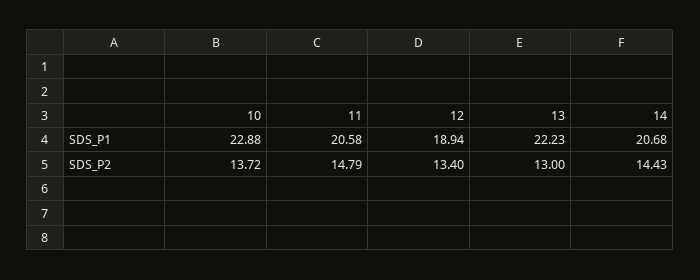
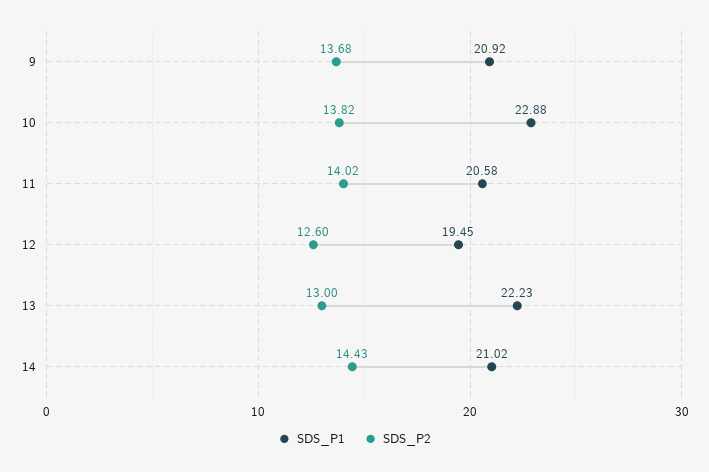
  {
    "SDS_P1": {
      "10": 22.88,
      "11": 20.58,
-     "12": 18.94,
+     "12": 19.45,
      "13": 22.23,
-     "14": 20.68
+     "14": 21.02,
+     "9": 20.92
    },
    "SDS_P2": {
-     "10": 13.72,
+     "10": 13.82,
-     "11": 14.79,
+     "11": 14.02,
-     "12": 13.4,
+     "12": 12.6,
      "13": 13,
-     "14": 14.43
+     "14": 14.43,
+     "9": 13.68
    }
  }

